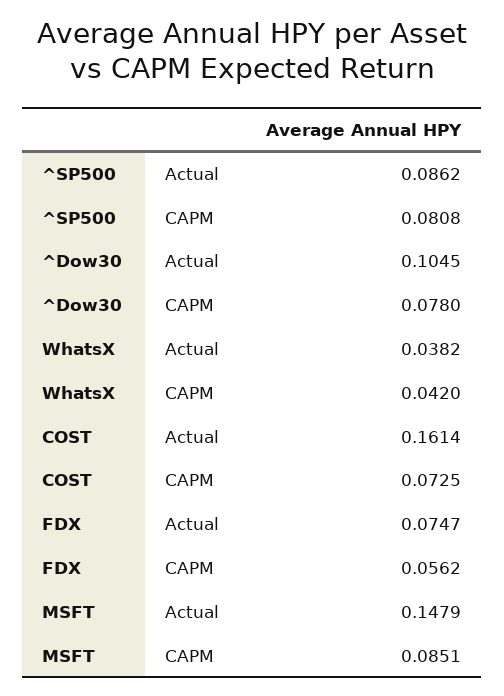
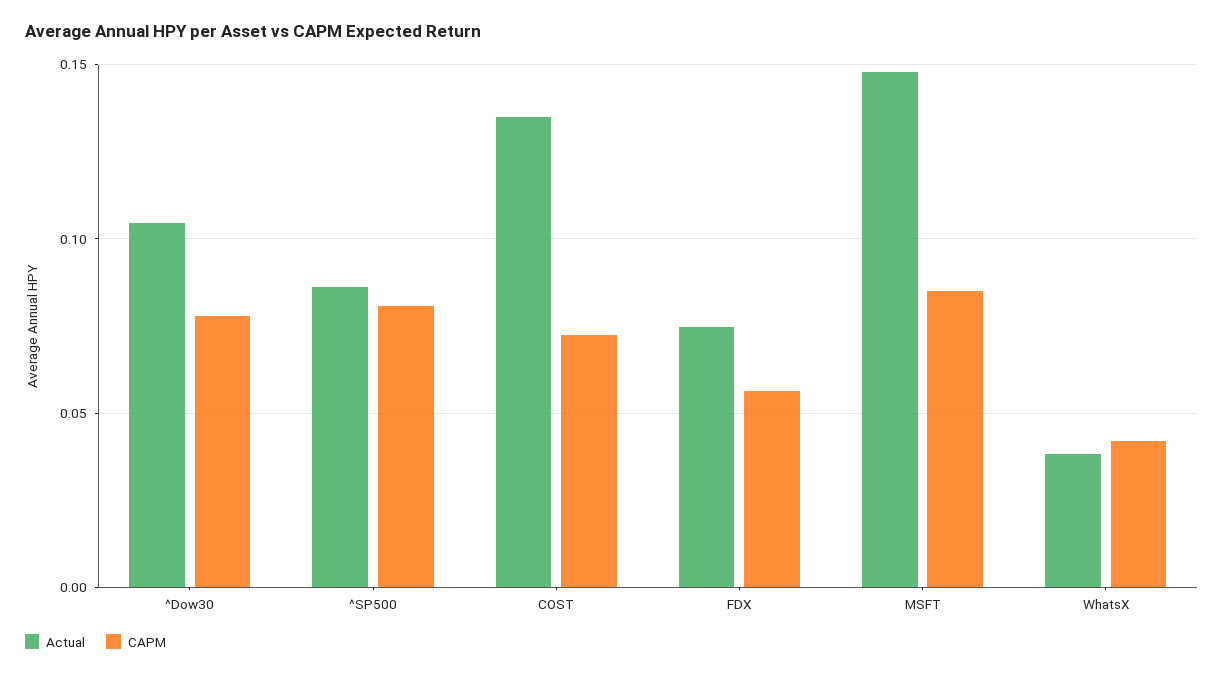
  {
    "Actual": {
      "^SP500": 0.0862,
      "^Dow30": 0.1045,
      "WhatsX": 0.0382,
-     "COST": 0.1614,
+     "COST": 0.135,
      "FDX": 0.0747,
      "MSFT": 0.1479
    },
    "CAPM": {
      "^SP500": 0.0808,
      "^Dow30": 0.078,
      "WhatsX": 0.042,
      "COST": 0.0725,
      "FDX": 0.0562,
      "MSFT": 0.0851
    }
  }

